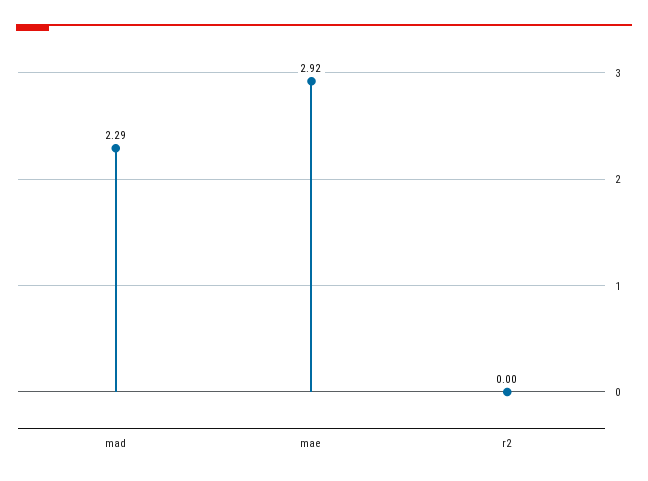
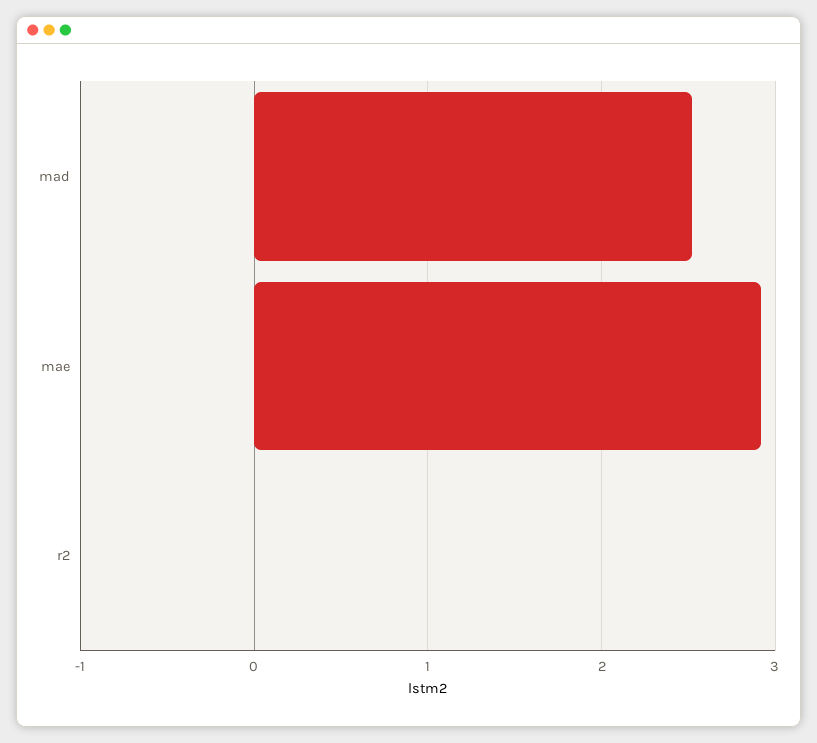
  {
-   "mad": 2.29,
+   "mad": 2.5,
    "mae": 2.92,
    "r2": 0
  }

